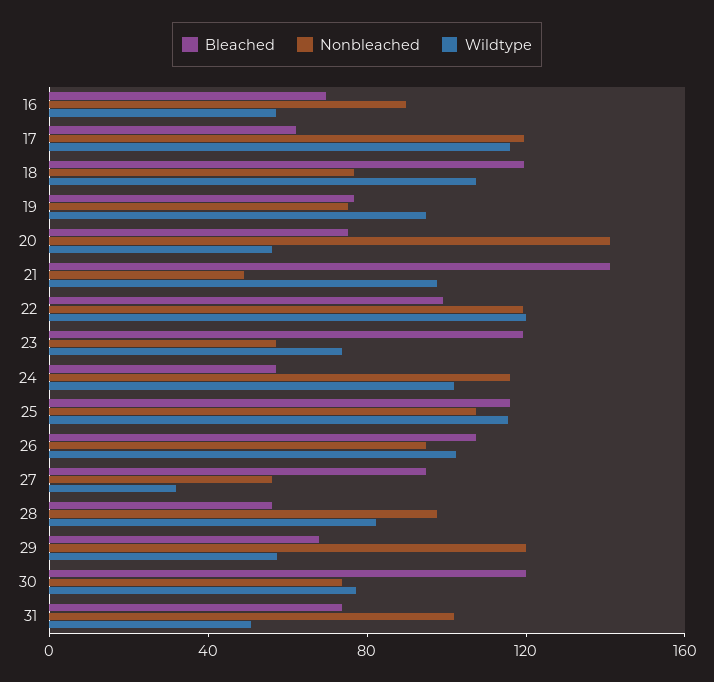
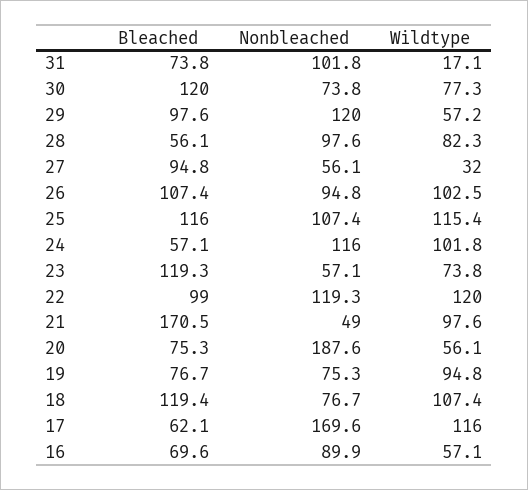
  {
    "Bleached": {
      "16": 69.6,
      "17": 62.1,
      "18": 119.4,
      "19": 76.7,
      "20": 75.3,
-     "21": 140,
+     "21": 170.5,
      "22": 99,
      "23": 119.3,
      "24": 57.1,
      "25": 116,
      "26": 107.4,
      "27": 94.8,
      "28": 56.1,
-     "29": 70,
+     "29": 97.6,
      "30": 120,
      "31": 73.8
    },
    "Nonbleached": {
      "16": 89.9,
-     "17": 120,
+     "17": 169.6,
      "18": 76.7,
      "19": 75.3,
-     "20": 140,
+     "20": 187.6,
      "21": 49,
      "22": 119.3,
      "23": 57.1,
      "24": 116,
      "25": 107.4,
      "26": 94.8,
      "27": 56.1,
      "28": 97.6,
      "29": 120,
      "30": 73.8,
      "31": 101.8
    },
    "Wildtype": {
      "16": 57.1,
      "17": 116,
      "18": 107.4,
      "19": 94.8,
      "20": 56.1,
      "21": 97.6,
      "22": 120,
      "23": 73.8,
      "24": 101.8,
      "25": 115.4,
      "26": 102.5,
      "27": 32,
      "28": 82.3,
      "29": 57.2,
      "30": 77.3,
-     "31": 50
+     "31": 17.1
    }
  }

